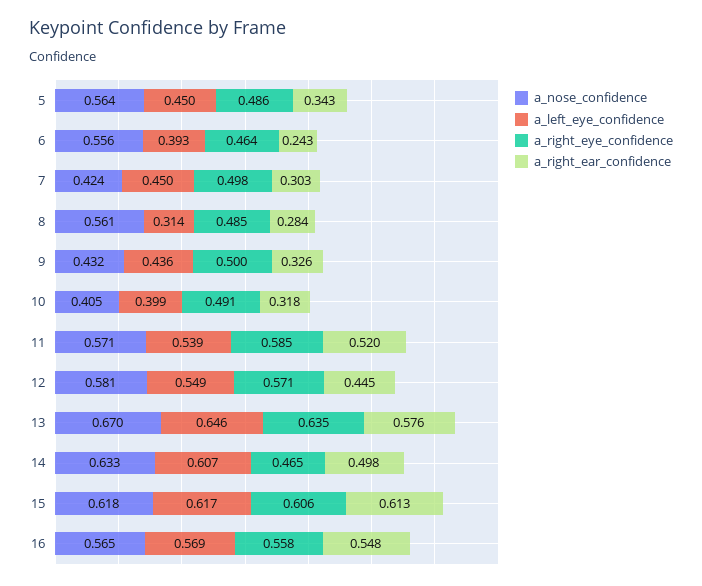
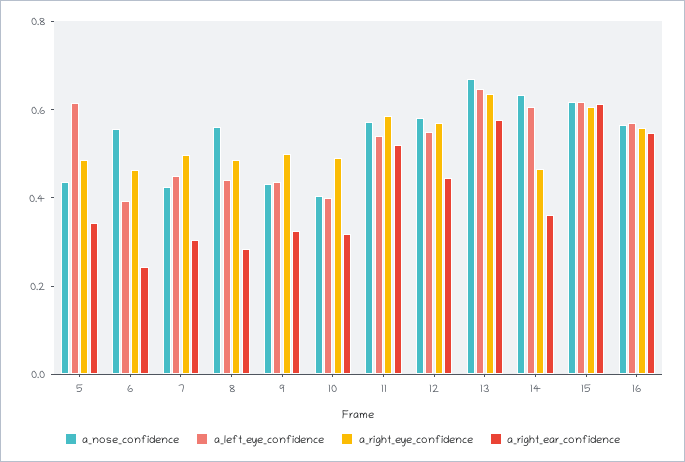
  {
    "a_nose_confidence": {
-     "5": 0.564,
+     "5": 0.45,
      "6": 0.556,
      "7": 0.424,
      "8": 0.561,
      "9": 0.432,
      "10": 0.405,
      "11": 0.571,
      "12": 0.581,
      "13": 0.67,
      "14": 0.633,
      "15": 0.618,
      "16": 0.565
    },
    "a_left_eye_confidence": {
-     "5": 0.45,
+     "5": 0.6,
      "6": 0.393,
      "7": 0.45,
-     "8": 0.314,
+     "8": 0.45,
      "9": 0.436,
      "10": 0.399,
      "11": 0.539,
      "12": 0.549,
      "13": 0.646,
      "14": 0.607,
      "15": 0.617,
      "16": 0.569
    },
    "a_right_eye_confidence": {
      "5": 0.486,
      "6": 0.464,
      "7": 0.498,
      "8": 0.485,
      "9": 0.5,
      "10": 0.491,
      "11": 0.585,
      "12": 0.571,
      "13": 0.635,
      "14": 0.465,
      "15": 0.606,
      "16": 0.558
    },
    "a_right_ear_confidence": {
      "5": 0.343,
      "6": 0.243,
      "7": 0.303,
      "8": 0.284,
      "9": 0.326,
      "10": 0.318,
      "11": 0.52,
      "12": 0.445,
      "13": 0.576,
-     "14": 0.498,
+     "14": 0.35,
      "15": 0.613,
      "16": 0.548
    }
  }

